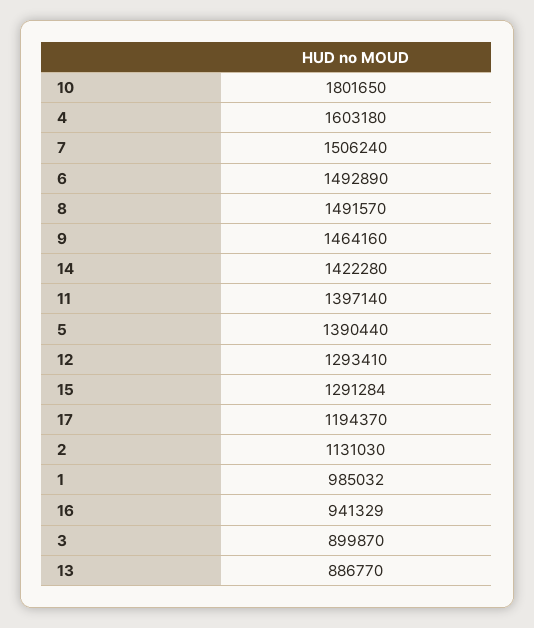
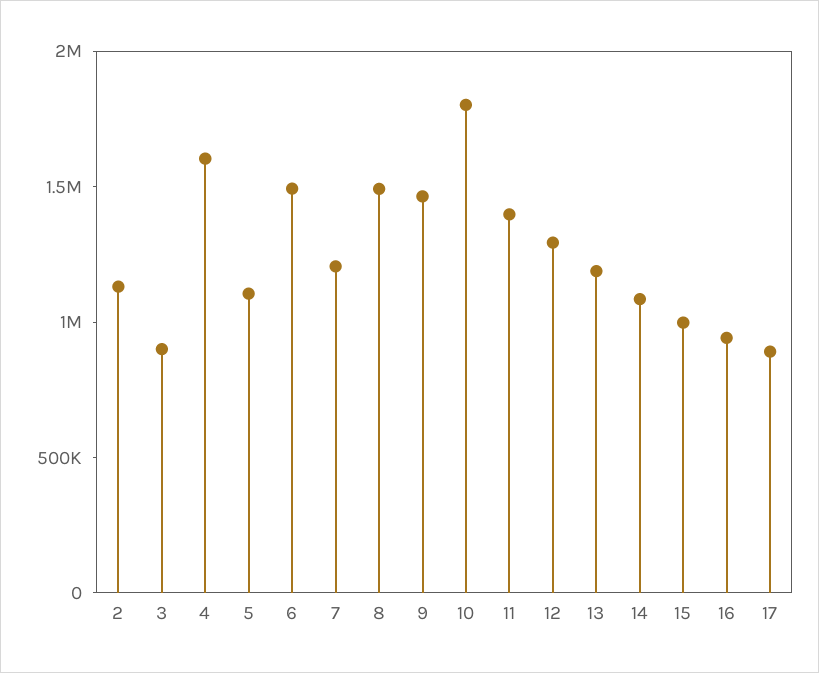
  {
    "10": 1801650,
    "4": 1603180,
-   "7": 1506240,
+   "7": 1200000,
    "6": 1492890,
    "8": 1491570,
    "9": 1464160,
-   "14": 1422280,
+   "14": 1100000,
    "11": 1397140,
-   "5": 1390440,
+   "5": 1100000,
    "12": 1293410,
-   "15": 1291284,
+   "15": 1000000,
-   "17": 1194370,
+   "17": 900000,
    "2": 1131030,
-   "1": 985032,
    "16": 941329,
    "3": 899870,
-   "13": 886770
+   "13": 1200000
  }

